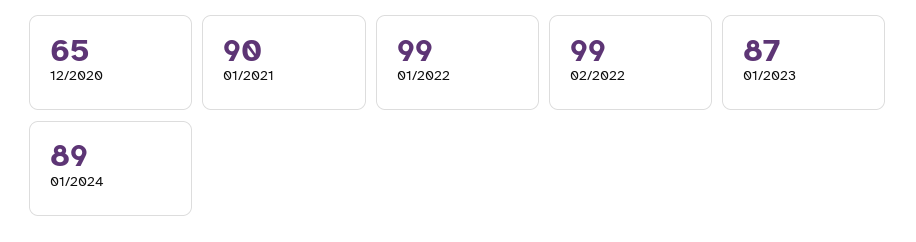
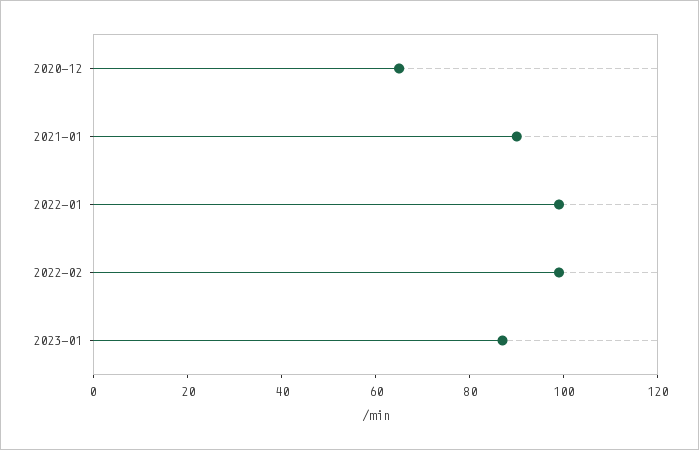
  {
    "12/2020": 65,
    "01/2021": 90,
    "01/2022": 99,
    "02/2022": 99,
-   "01/2023": 87,
+   "01/2023": 87
-   "01/2024": 89
  }

